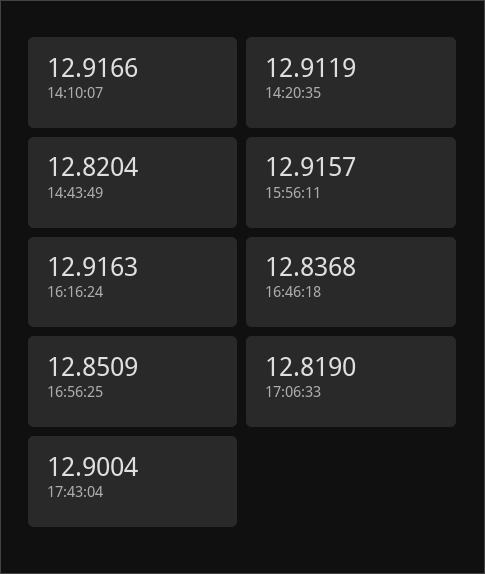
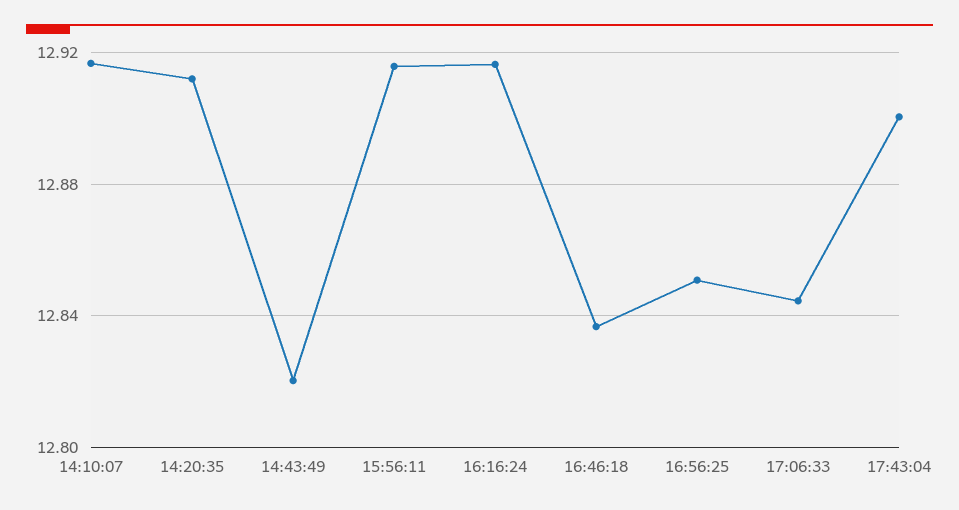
  {
    "14:10:07": 12.9166,
    "14:20:35": 12.9119,
    "14:43:49": 12.8204,
    "15:56:11": 12.9157,
    "16:16:24": 12.9163,
    "16:46:18": 12.8368,
    "16:56:25": 12.8509,
-   "17:06:33": 12.819,
+   "17:06:33": 12.845,
    "17:43:04": 12.9004
  }

